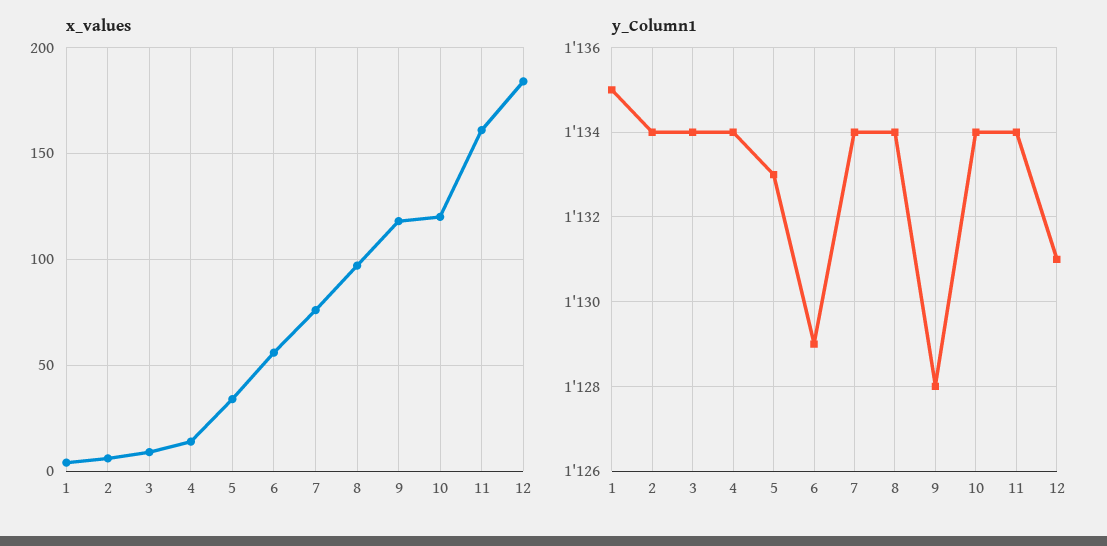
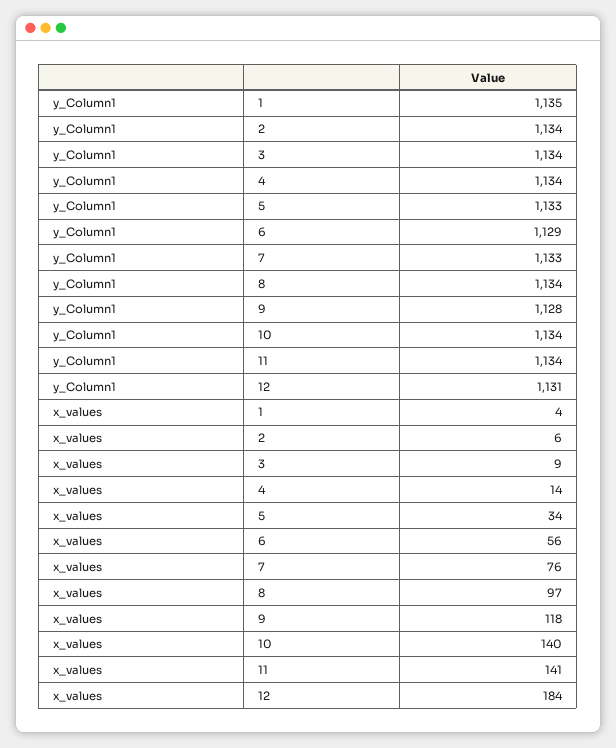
  {
    "x_values": {
      "1": 4,
      "2": 6,
      "3": 9,
      "4": 14,
      "5": 34,
      "6": 56,
      "7": 76,
      "8": 97,
      "9": 118,
-     "10": 120,
+     "10": 140,
-     "11": 160,
+     "11": 141,
      "12": 184
    },
    "y_Column1": {
      "1": 1135,
      "2": 1134,
      "3": 1134,
      "4": 1134,
      "5": 1133,
      "6": 1129,
-     "7": 1134,
+     "7": 1133,
      "8": 1134,
      "9": 1128,
      "10": 1134,
      "11": 1134,
      "12": 1131
    }
  }

